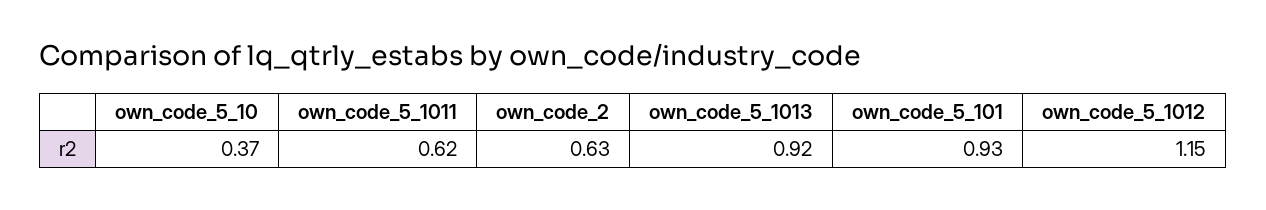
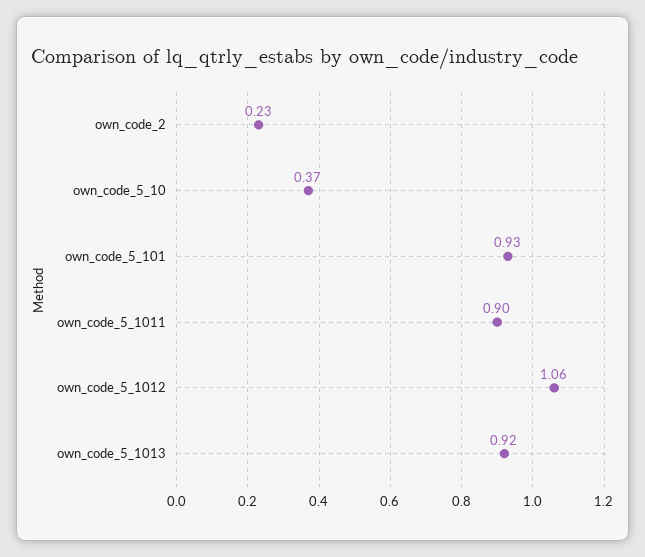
  {
    "own_code_5_10": 0.37,
-   "own_code_5_1011": 0.62,
+   "own_code_5_1011": 0.9,
-   "own_code_2": 0.63,
+   "own_code_2": 0.23,
    "own_code_5_1013": 0.92,
    "own_code_5_101": 0.93,
-   "own_code_5_1012": 1.15
+   "own_code_5_1012": 1.06
  }

